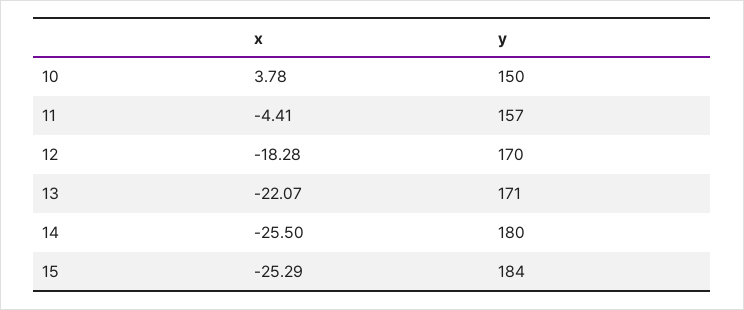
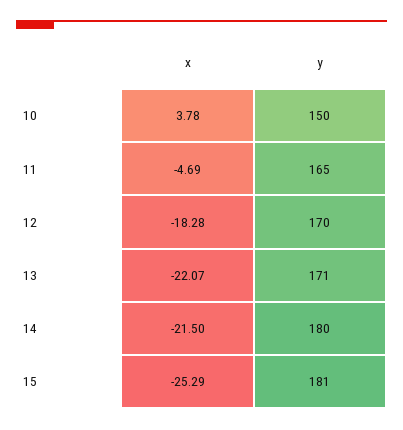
  {
    "x": {
      "10": 3.78,
-     "11": -4.41,
+     "11": -4.69,
      "12": -18.28,
      "13": -22.07,
-     "14": -25.5,
+     "14": -21.5,
      "15": -25.29
    },
    "y": {
      "10": 150,
-     "11": 157,
+     "11": 165,
      "12": 170,
      "13": 171,
      "14": 180,
-     "15": 184
+     "15": 181
    }
  }

